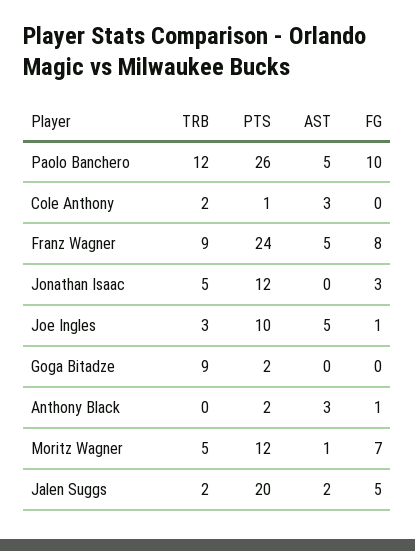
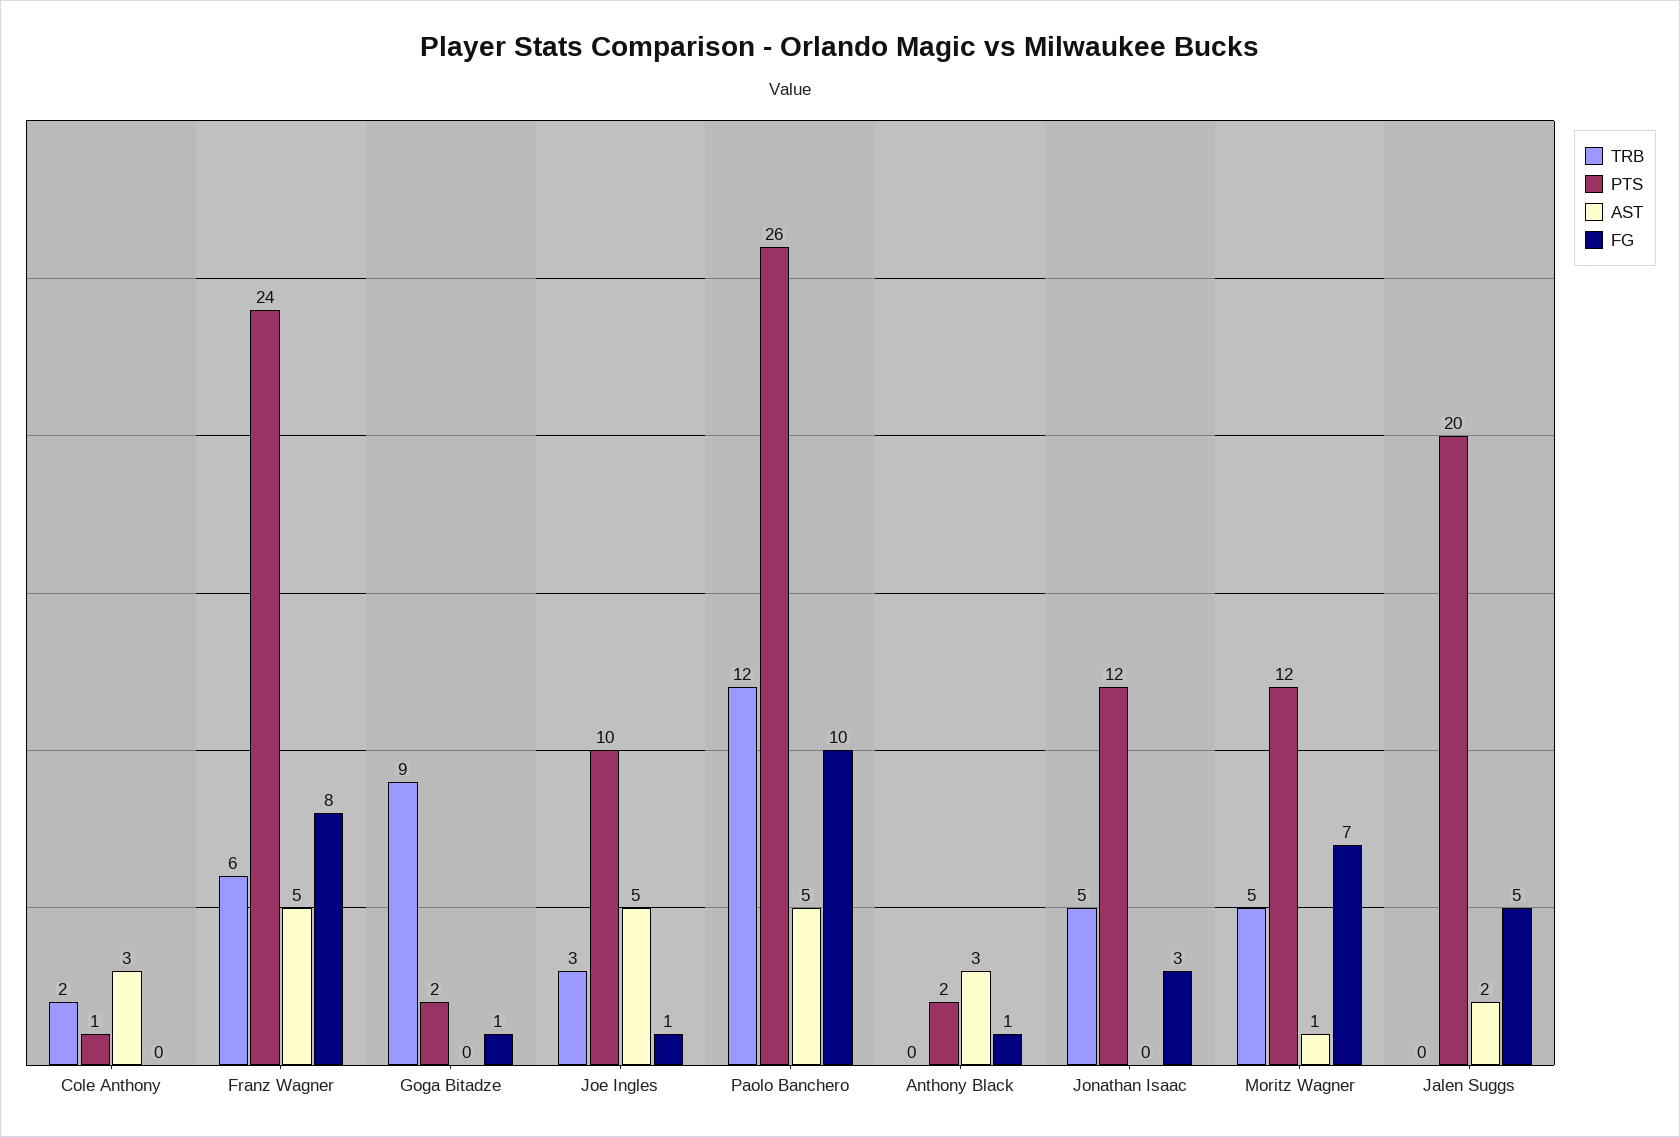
  {
    "TRB": {
      "Paolo Banchero": 12,
      "Cole Anthony": 2,
-     "Franz Wagner": 9,
+     "Franz Wagner": 6,
      "Jonathan Isaac": 5,
      "Joe Ingles": 3,
      "Goga Bitadze": 9,
      "Anthony Black": 0,
      "Moritz Wagner": 5,
-     "Jalen Suggs": 2
+     "Jalen Suggs": 0
    },
    "PTS": {
      "Paolo Banchero": 26,
      "Cole Anthony": 1,
      "Franz Wagner": 24,
      "Jonathan Isaac": 12,
      "Joe Ingles": 10,
      "Goga Bitadze": 2,
      "Anthony Black": 2,
      "Moritz Wagner": 12,
      "Jalen Suggs": 20
    },
    "AST": {
      "Paolo Banchero": 5,
      "Cole Anthony": 3,
      "Franz Wagner": 5,
      "Jonathan Isaac": 0,
      "Joe Ingles": 5,
      "Goga Bitadze": 0,
      "Anthony Black": 3,
      "Moritz Wagner": 1,
      "Jalen Suggs": 2
    },
    "FG": {
      "Paolo Banchero": 10,
      "Cole Anthony": 0,
      "Franz Wagner": 8,
      "Jonathan Isaac": 3,
      "Joe Ingles": 1,
-     "Goga Bitadze": 0,
+     "Goga Bitadze": 1,
      "Anthony Black": 1,
      "Moritz Wagner": 7,
      "Jalen Suggs": 5
    }
  }

